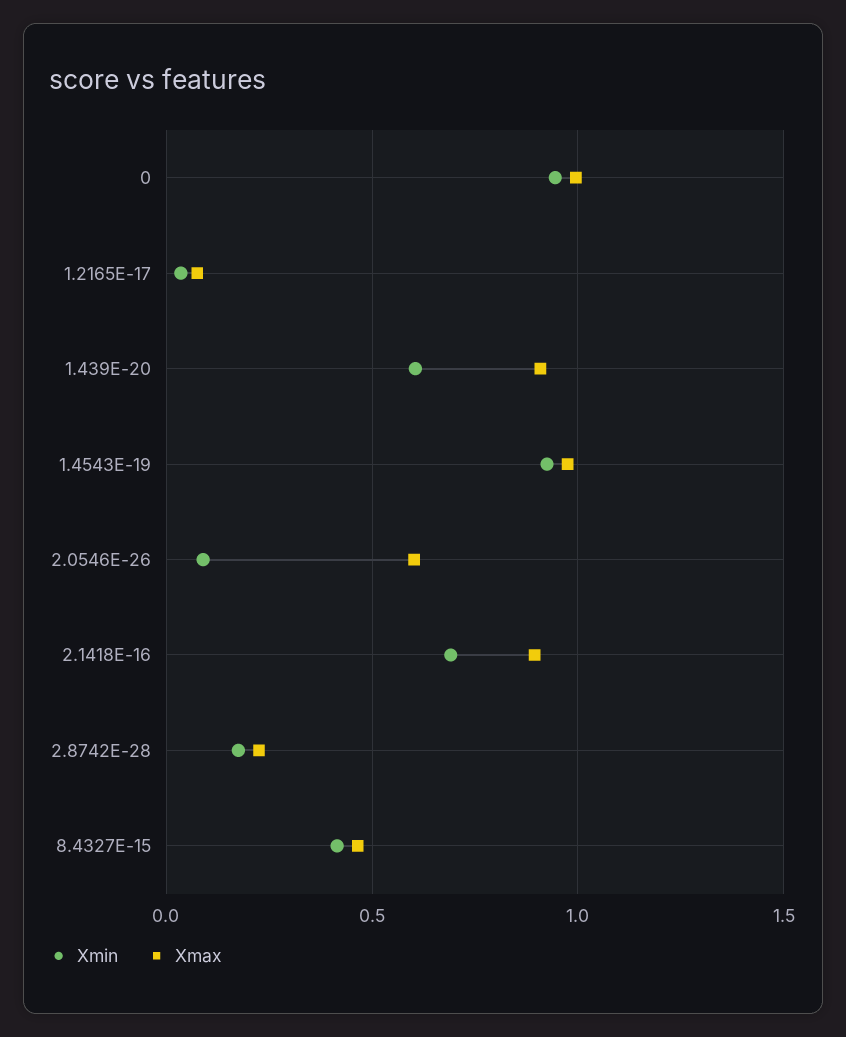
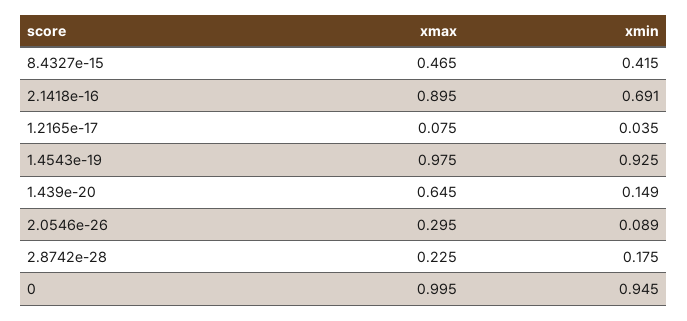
  {
    "Xmin": {
      "0": 0.945,
      "1.2165E-17": 0.035,
-     "1.439E-20": 0.6,
+     "1.439E-20": 0.149,
      "1.4543E-19": 0.925,
      "2.0546E-26": 0.089,
      "2.1418E-16": 0.691,
      "2.8742E-28": 0.175,
      "8.4327E-15": 0.415
    },
    "Xmax": {
      "0": 0.995,
      "1.2165E-17": 0.075,
-     "1.439E-20": 0.9,
+     "1.439E-20": 0.645,
      "1.4543E-19": 0.975,
-     "2.0546E-26": 0.6,
+     "2.0546E-26": 0.295,
      "2.1418E-16": 0.895,
      "2.8742E-28": 0.225,
      "8.4327E-15": 0.465
    }
  }

